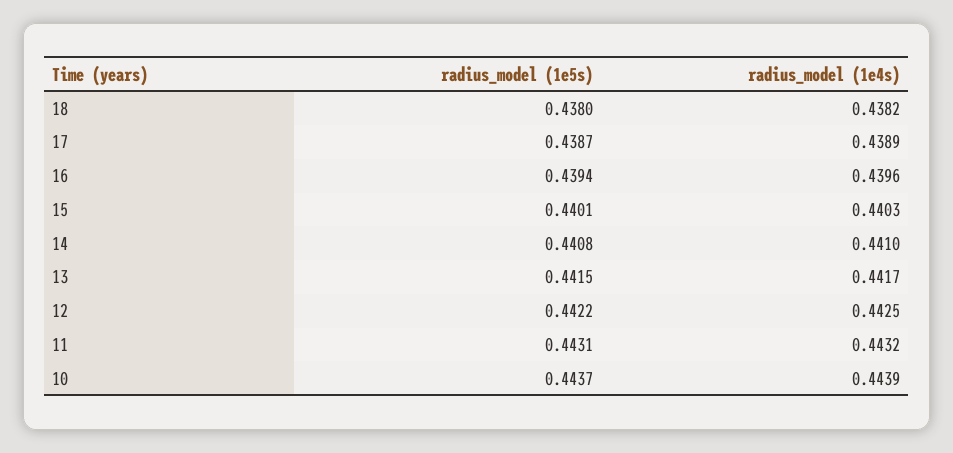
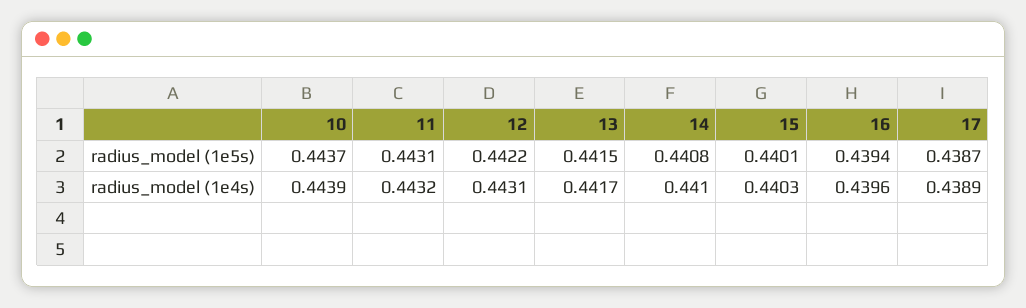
  {
    "radius_model (1e5s)": {
-     "18": 0.438,
      "17": 0.4387,
      "16": 0.4394,
      "15": 0.4401,
      "14": 0.4408,
      "13": 0.4415,
      "12": 0.4422,
      "11": 0.4431,
      "10": 0.4437
    },
    "radius_model (1e4s)": {
-     "18": 0.4382,
      "17": 0.4389,
      "16": 0.4396,
      "15": 0.4403,
      "14": 0.441,
      "13": 0.4417,
-     "12": 0.4425,
+     "12": 0.4431,
      "11": 0.4432,
      "10": 0.4439
    }
  }

